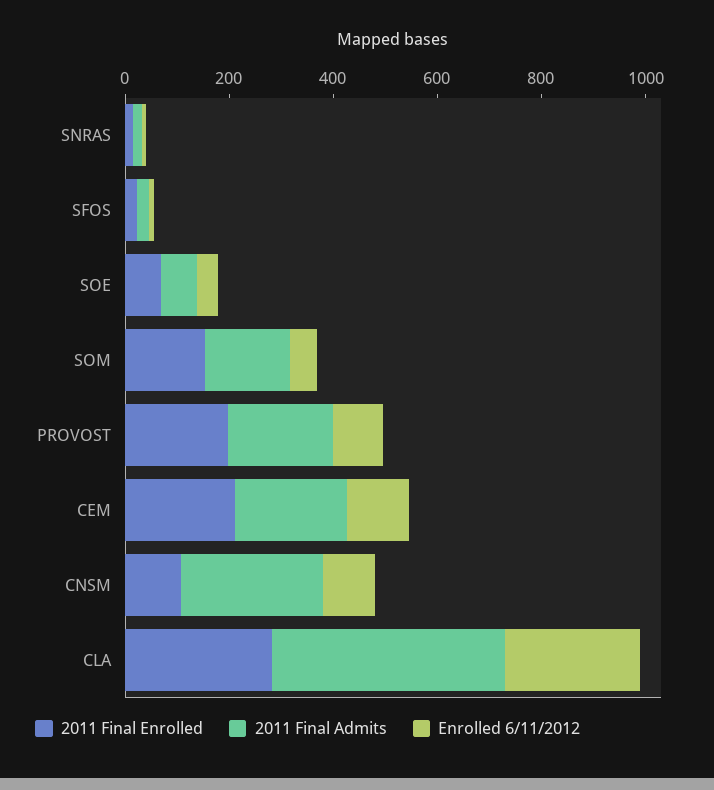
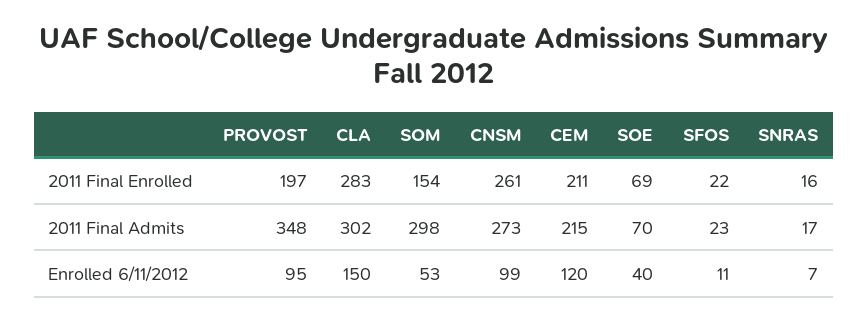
  {
    "2011 Final Enrolled": {
      "SNRAS": 16,
      "SFOS": 22,
      "SOE": 69,
      "SOM": 154,
      "PROVOST": 197,
      "CEM": 211,
-     "CNSM": 100,
+     "CNSM": 261,
      "CLA": 283
    },
    "2011 Final Admits": {
      "SNRAS": 17,
      "SFOS": 23,
      "SOE": 70,
-     "SOM": 150,
+     "SOM": 298,
-     "PROVOST": 200,
+     "PROVOST": 348,
      "CEM": 215,
      "CNSM": 273,
-     "CLA": 450
+     "CLA": 302
    },
    "Enrolled 6/11/2012": {
      "SNRAS": 7,
      "SFOS": 11,
      "SOE": 40,
      "SOM": 53,
      "PROVOST": 95,
      "CEM": 120,
      "CNSM": 99,
-     "CLA": 250
+     "CLA": 150
    }
  }

